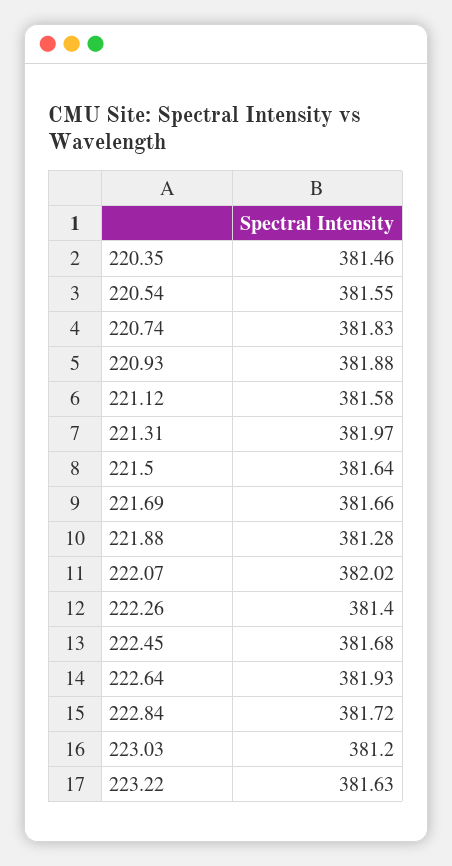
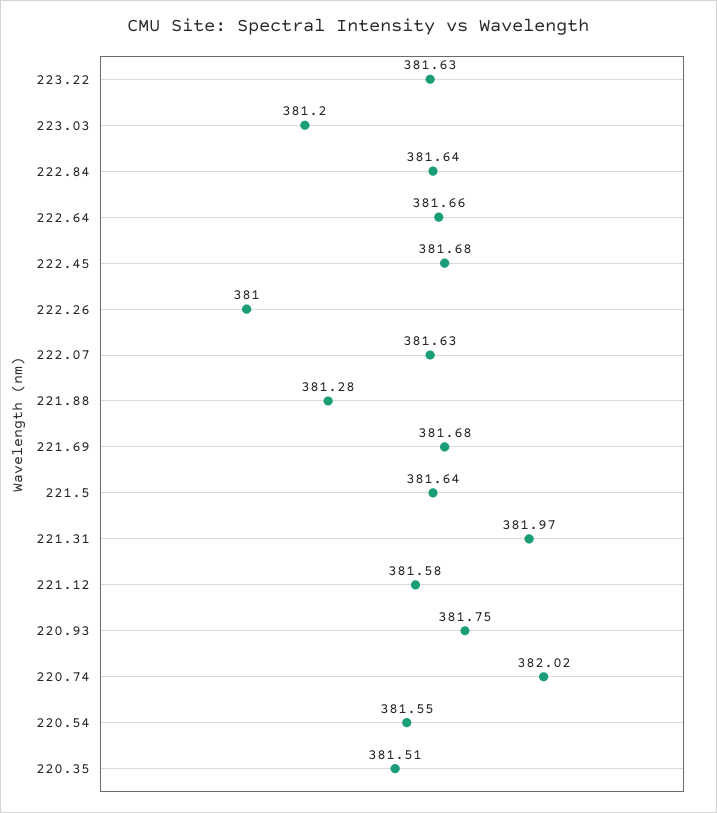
  {
-   "220.35": 381.46,
+   "220.35": 381.51,
    "220.54": 381.55,
-   "220.74": 381.83,
+   "220.74": 382.02,
-   "220.93": 381.88,
+   "220.93": 381.75,
    "221.12": 381.58,
    "221.31": 381.97,
    "221.5": 381.64,
-   "221.69": 381.66,
+   "221.69": 381.68,
    "221.88": 381.28,
-   "222.07": 382.02,
+   "222.07": 381.63,
-   "222.26": 381.4,
+   "222.26": 381,
    "222.45": 381.68,
-   "222.64": 381.93,
+   "222.64": 381.66,
-   "222.84": 381.72,
+   "222.84": 381.64,
    "223.03": 381.2,
    "223.22": 381.63
  }

